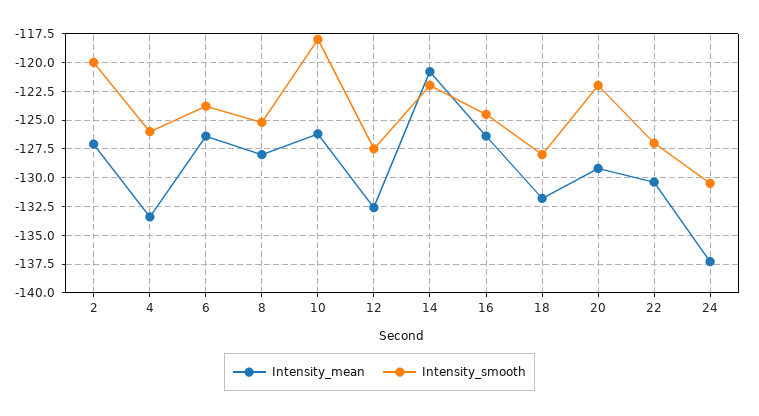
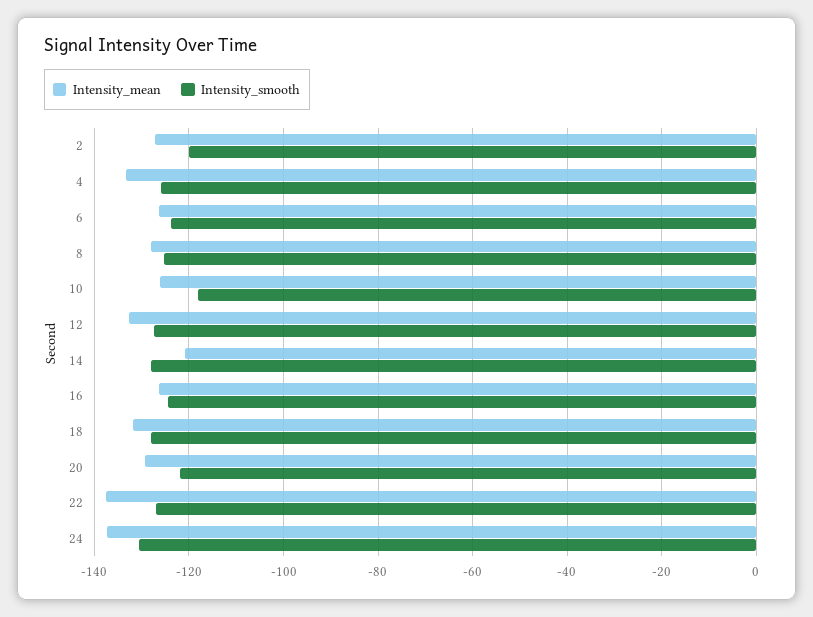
  {
    "Intensity_mean": {
      "2": -128,
      "4": -134,
      "6": -126,
      "8": -128,
      "10": -126,
      "12": -132,
      "14": -120,
      "16": -126,
      "18": -132,
      "20": -130,
-     "22": -130,
+     "22": -138,
      "24": -138
    },
    "Intensity_smooth": {
      "2": -120,
      "4": -126,
      "6": -124,
      "8": -126,
      "10": -118,
      "12": -128,
-     "14": -122.5,
+     "14": -128,
      "16": -124,
      "18": -128,
      "20": -122,
      "22": -128,
      "24": -130
    }
  }

